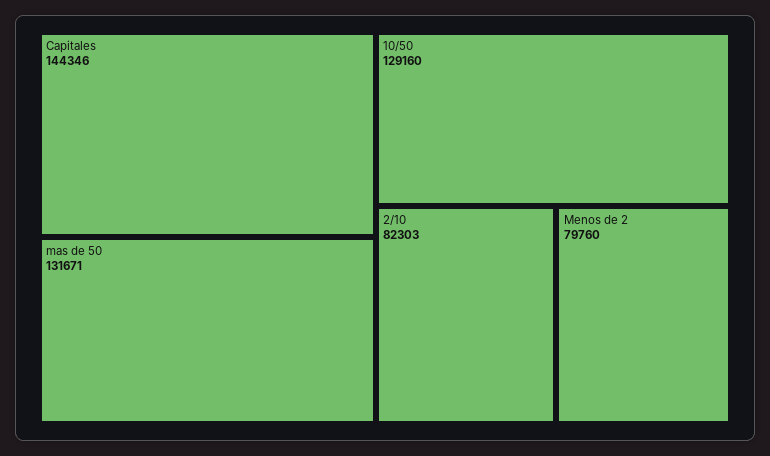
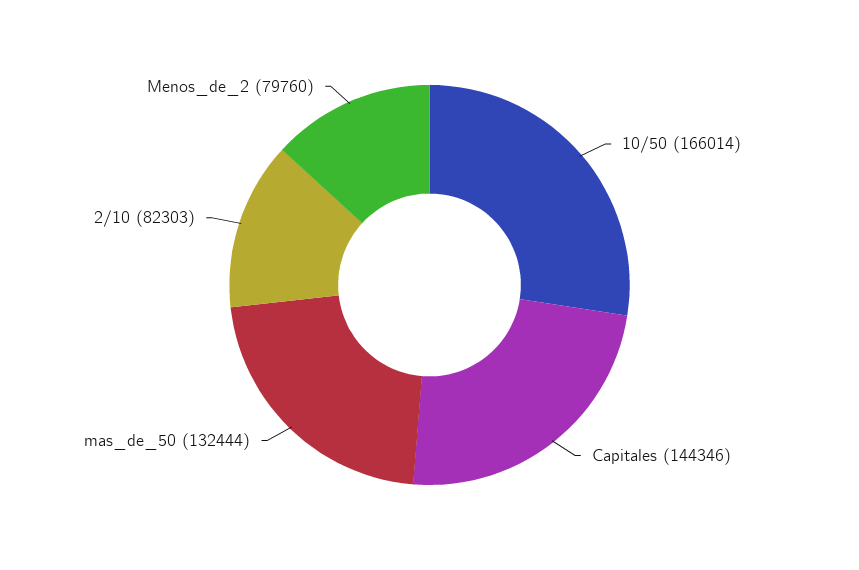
  {
    "Capitales": 144346,
-   "mas de 50": 131671,
+   "mas de 50": 132444,
-   "10/50": 129160,
+   "10/50": 166014,
    "2/10": 82303,
    "Menos de 2": 79760
  }

